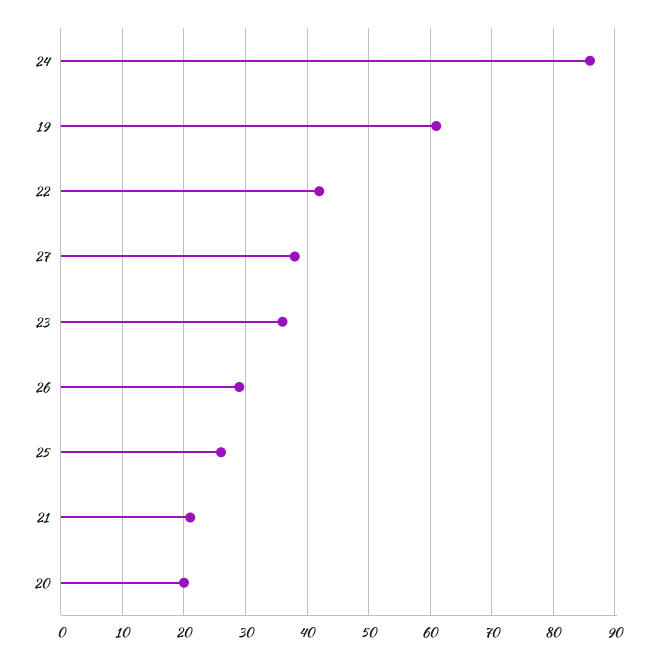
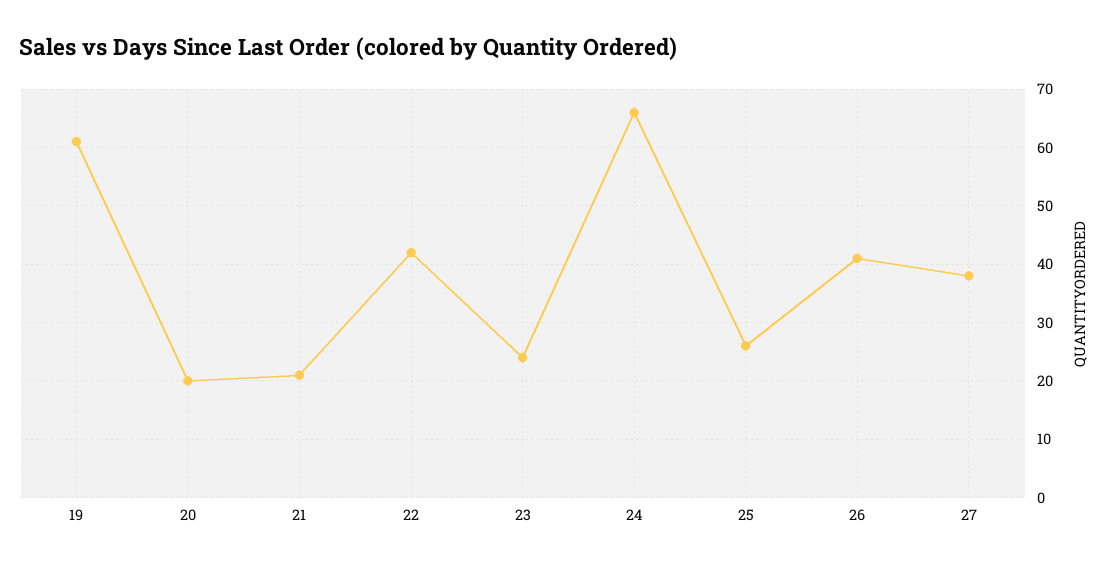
  {
-   "24": 86,
+   "24": 65,
    "19": 61,
    "22": 42,
    "27": 38,
-   "23": 36,
+   "23": 25,
-   "26": 29,
+   "26": 40,
    "25": 26,
    "21": 21,
    "20": 20
  }

